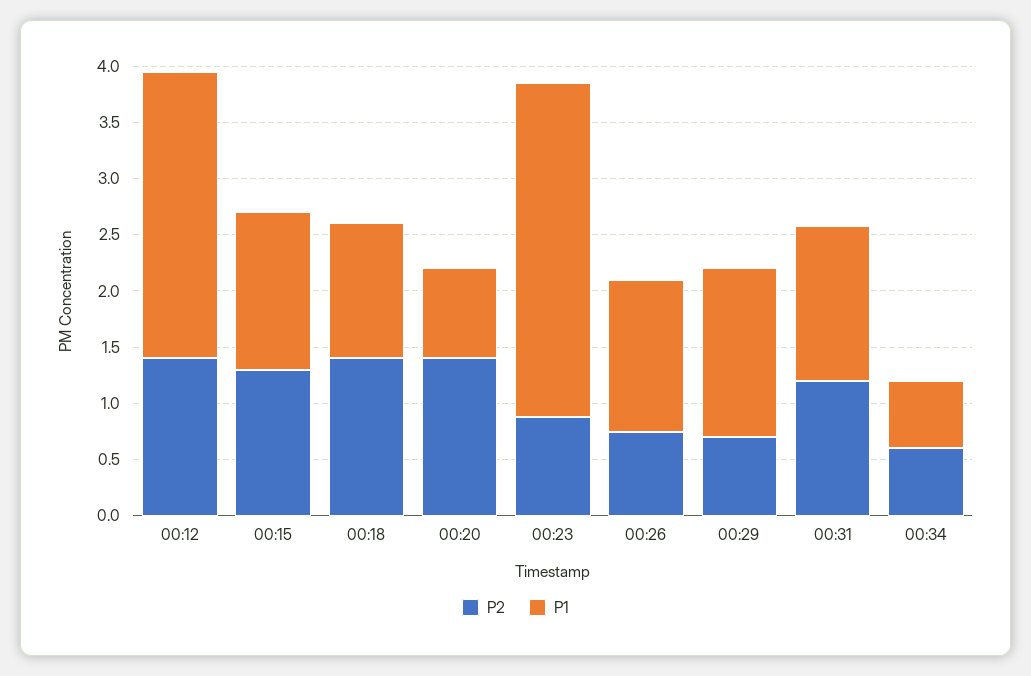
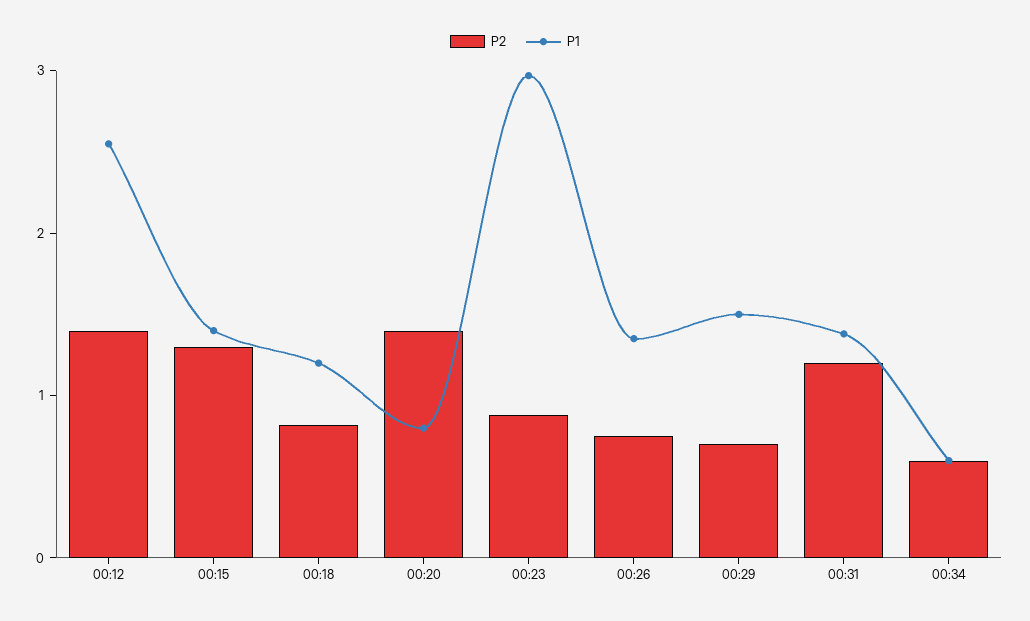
  {
    "P2": {
      "00:12": 1.4,
      "00:15": 1.3,
-     "00:18": 1.4,
+     "00:18": 0.8,
      "00:20": 1.4,
      "00:23": 0.9,
      "00:26": 0.8,
      "00:29": 0.7,
      "00:31": 1.2,
      "00:34": 0.6
    },
    "P1": {
      "00:12": 2.6,
      "00:15": 1.4,
      "00:18": 1.2,
      "00:20": 0.8,
      "00:23": 3,
      "00:26": 1.4,
      "00:29": 1.5,
      "00:31": 1.4,
      "00:34": 0.6
    }
  }

